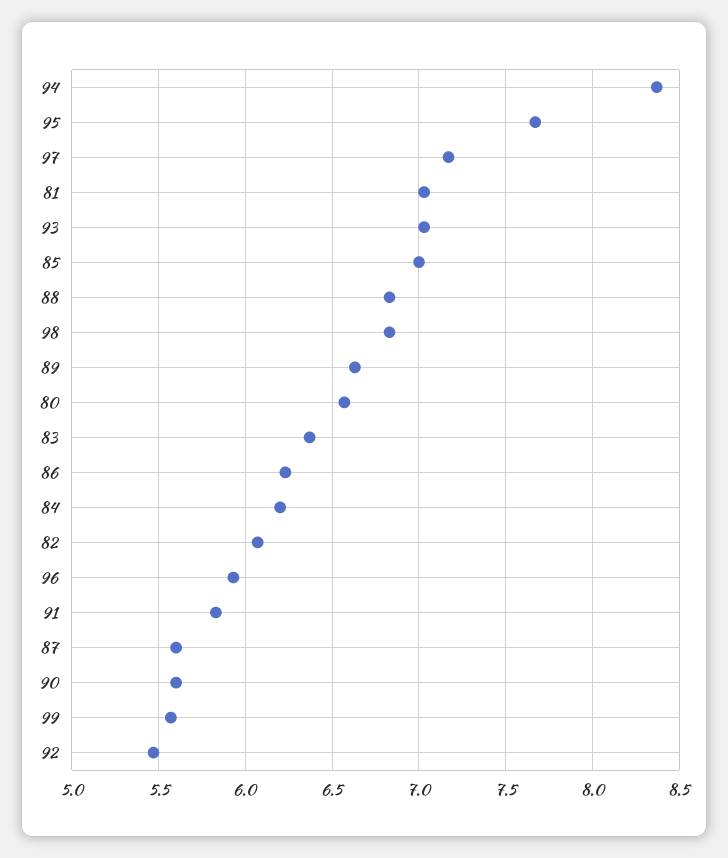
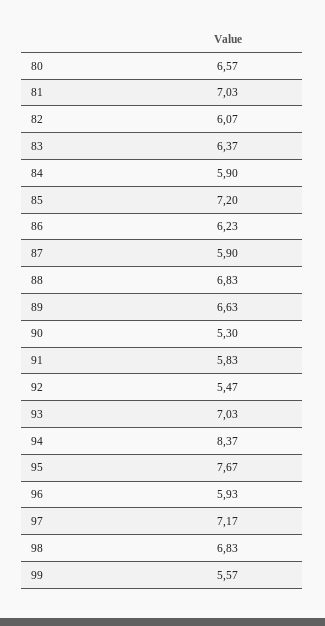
  {
    "94": 8.37,
    "95": 7.67,
    "97": 7.17,
    "81": 7.03,
    "93": 7.03,
-   "85": 7,
+   "85": 7.2,
    "88": 6.83,
    "98": 6.83,
    "89": 6.63,
    "80": 6.57,
    "83": 6.37,
    "86": 6.23,
-   "84": 6.2,
+   "84": 5.9,
    "82": 6.07,
    "96": 5.93,
    "91": 5.83,
-   "87": 5.6,
+   "87": 5.9,
-   "90": 5.6,
+   "90": 5.3,
    "99": 5.57,
    "92": 5.47
  }

